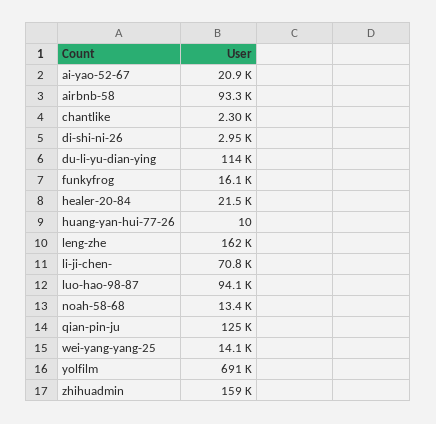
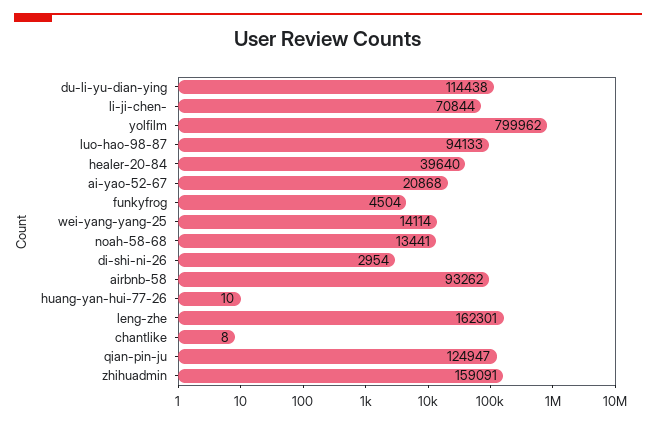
  {
    "ai-yao-52-67": 20868,
    "airbnb-58": 93262,
-   "chantlike": 2300,
+   "chantlike": 8,
    "di-shi-ni-26": 2954,
    "du-li-yu-dian-ying": 114438,
-   "funkyfrog": 16100,
+   "funkyfrog": 4504,
-   "healer-20-84": 21500,
+   "healer-20-84": 39640,
    "huang-yan-hui-77-26": 10,
    "leng-zhe": 162301,
    "li-ji-chen-": 70844,
    "luo-hao-98-87": 94133,
    "noah-58-68": 13441,
    "qian-pin-ju": 124947,
    "wei-yang-yang-25": 14114,
-   "yolfilm": 691000,
+   "yolfilm": 799962,
    "zhihuadmin": 159091
  }

